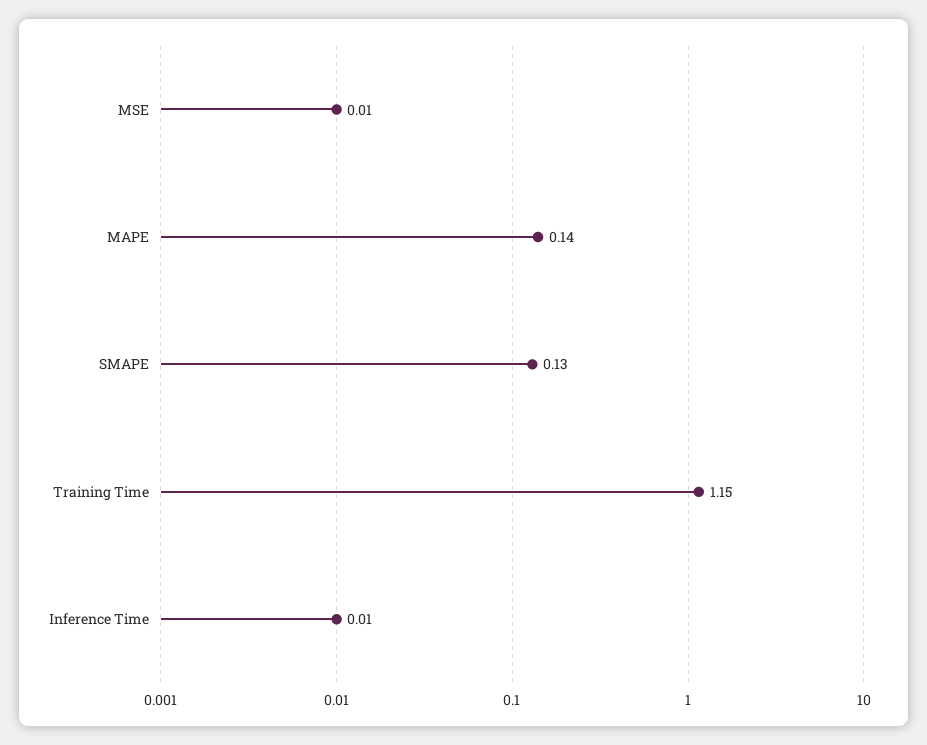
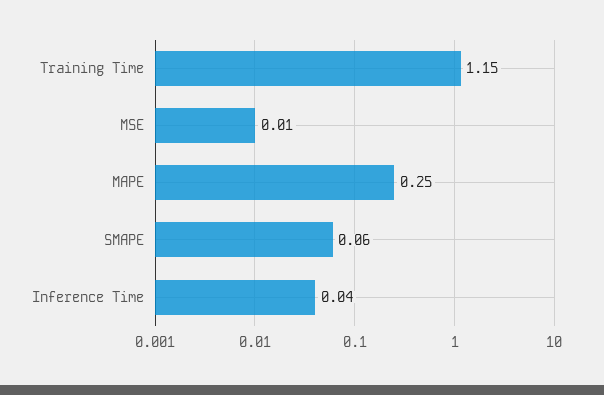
  {
    "MSE": 0.01,
-   "MAPE": 0.14,
+   "MAPE": 0.25,
-   "SMAPE": 0.13,
+   "SMAPE": 0.06,
    "Training Time": 1.15,
-   "Inference Time": 0.01
+   "Inference Time": 0.04
  }

